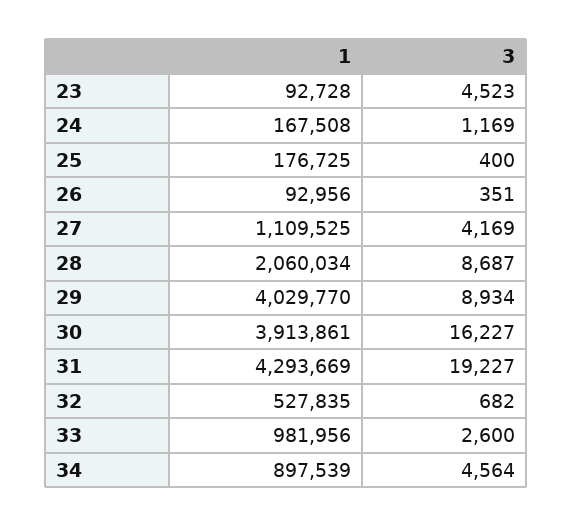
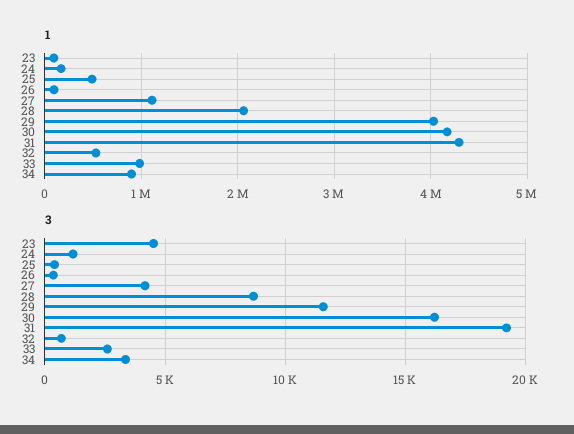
  {
    "1": {
      "23": 92728,
      "24": 167508,
-     "25": 176725,
+     "25": 500000,
      "26": 92956,
      "27": 1109525,
      "28": 2060034,
      "29": 4029770,
-     "30": 3913861,
+     "30": 4200000,
      "31": 4293669,
      "32": 527835,
      "33": 981956,
      "34": 897539
    },
    "3": {
      "23": 4523,
      "24": 1169,
      "25": 400,
      "26": 351,
      "27": 4169,
      "28": 8687,
-     "29": 8934,
+     "29": 11500,
      "30": 16227,
      "31": 19227,
      "32": 682,
      "33": 2600,
-     "34": 4564
+     "34": 3500
    }
  }

